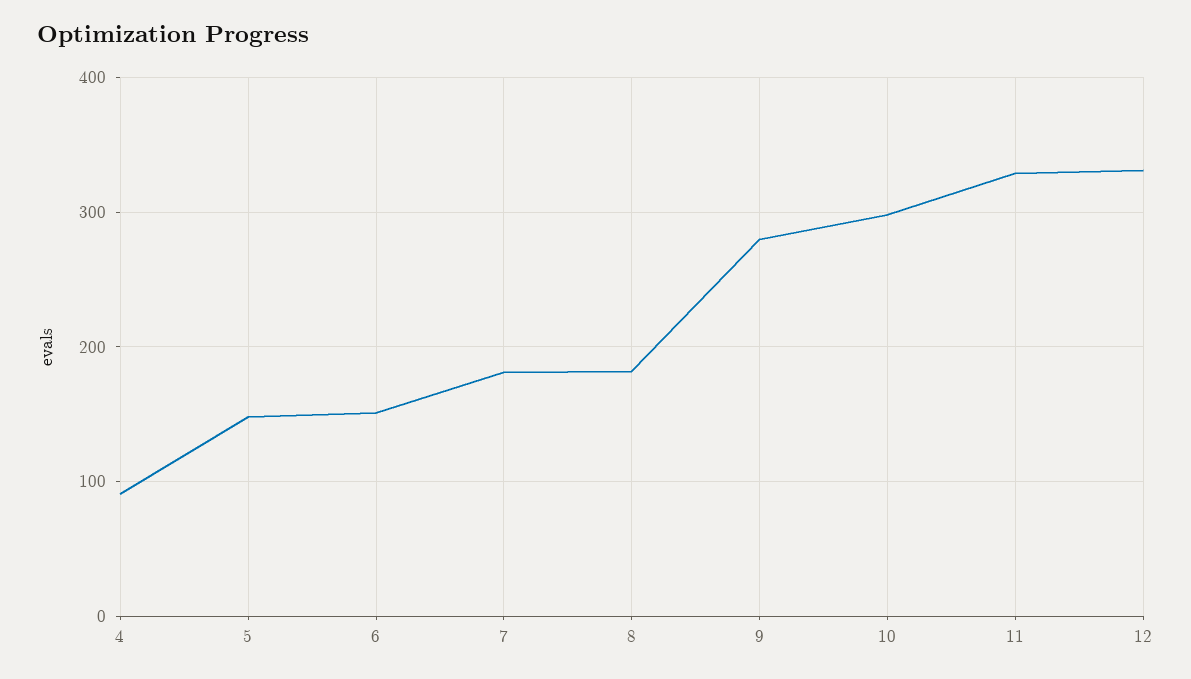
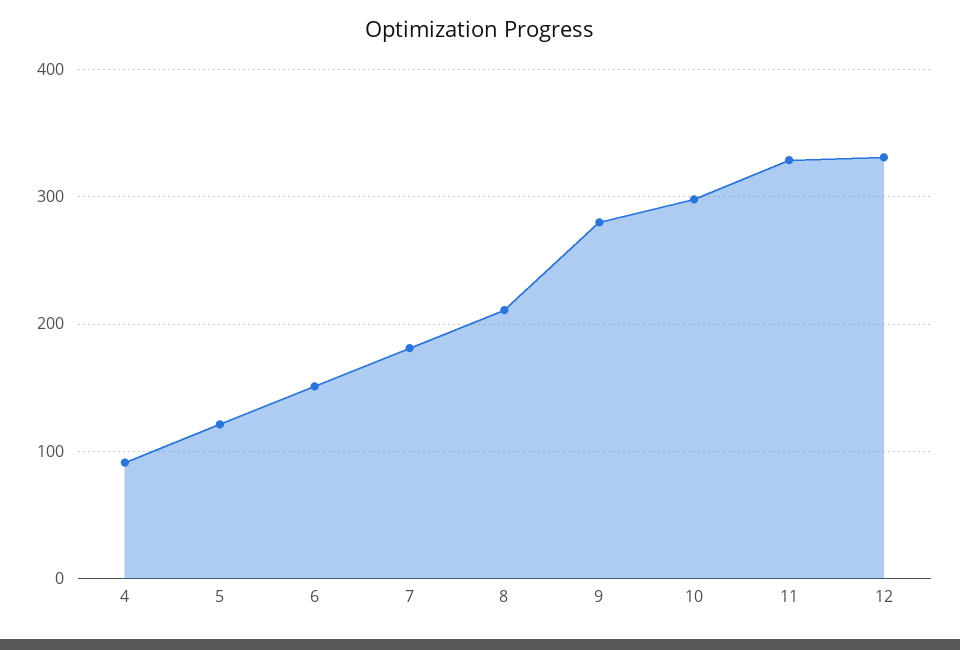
  {
    "4": 90,
-   "5": 150,
+   "5": 120,
    "6": 150,
    "7": 180,
-   "8": 180,
+   "8": 210,
    "9": 280,
    "10": 300,
    "11": 330,
    "12": 330
  }

